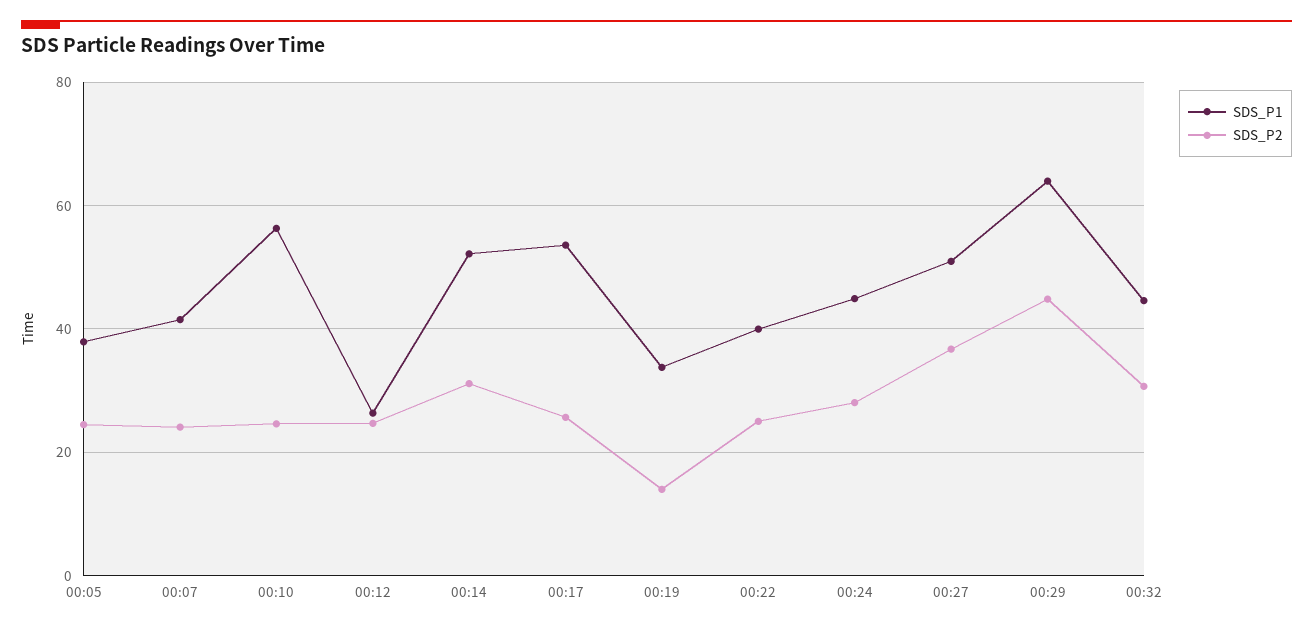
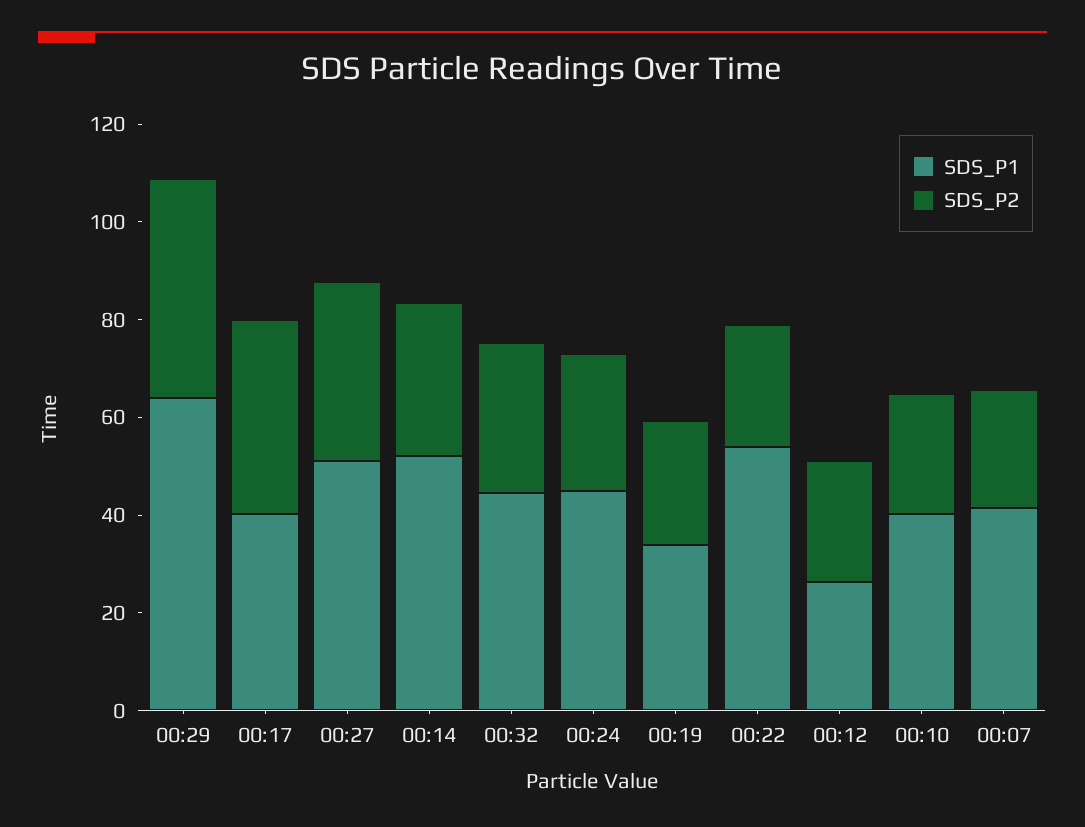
  {
    "SDS_P1": {
-     "00:05": 38,
      "00:07": 42,
-     "00:10": 56,
+     "00:10": 40,
      "00:12": 26,
      "00:14": 52,
-     "00:17": 54,
+     "00:17": 40,
      "00:19": 34,
-     "00:22": 40,
+     "00:22": 55,
      "00:24": 44,
      "00:27": 50,
      "00:29": 64,
      "00:32": 44
    },
    "SDS_P2": {
-     "00:05": 24,
      "00:07": 24,
      "00:10": 24,
      "00:12": 24,
      "00:14": 32,
-     "00:17": 26,
+     "00:17": 40,
-     "00:19": 14,
+     "00:19": 25,
      "00:22": 26,
      "00:24": 28,
      "00:27": 36,
      "00:29": 44,
      "00:32": 30
    }
  }

